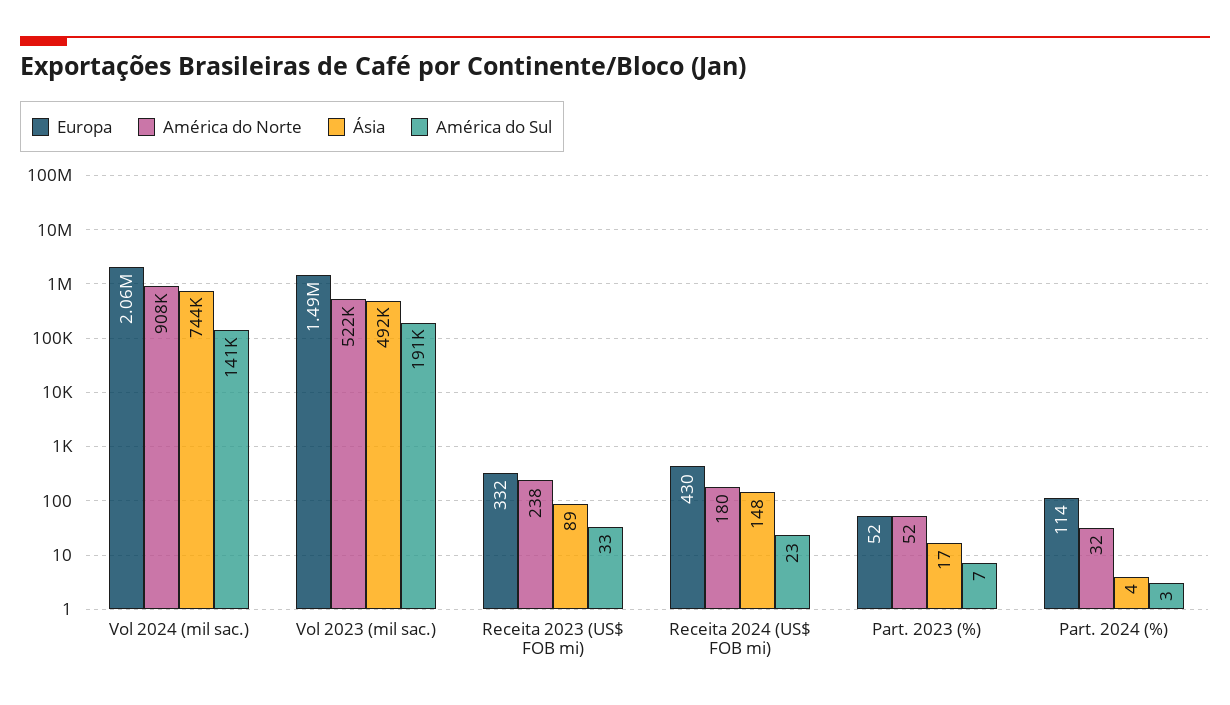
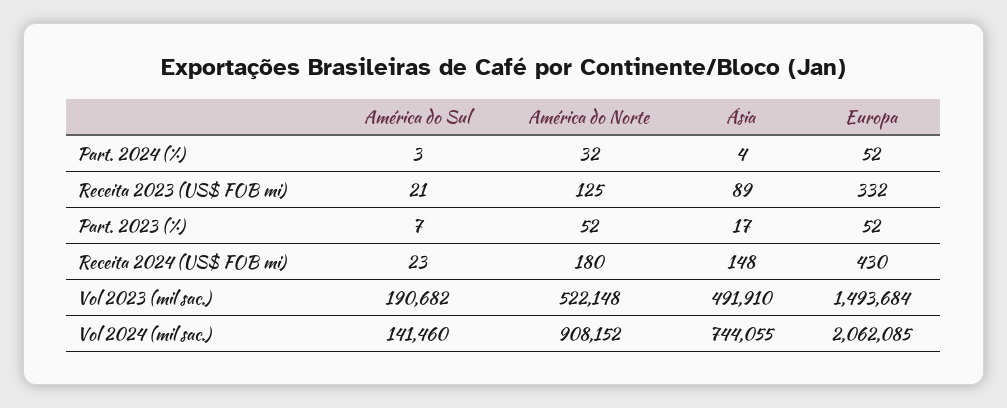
  {
    "Europa": {
      "Vol 2024 (mil sac.)": 2062085,
      "Vol 2023 (mil sac.)": 1493684,
      "Receita 2023 (US$ FOB mi)": 332,
      "Receita 2024 (US$ FOB mi)": 430,
      "Part. 2023 (%)": 52,
-     "Part. 2024 (%)": 114
+     "Part. 2024 (%)": 52
    },
    "América do Norte": {
      "Vol 2024 (mil sac.)": 908152,
      "Vol 2023 (mil sac.)": 522148,
-     "Receita 2023 (US$ FOB mi)": 238,
+     "Receita 2023 (US$ FOB mi)": 125,
      "Receita 2024 (US$ FOB mi)": 180,
      "Part. 2023 (%)": 52,
      "Part. 2024 (%)": 32
    },
    "Ásia": {
      "Vol 2024 (mil sac.)": 744055,
      "Vol 2023 (mil sac.)": 491910,
      "Receita 2023 (US$ FOB mi)": 89,
      "Receita 2024 (US$ FOB mi)": 148,
      "Part. 2023 (%)": 17,
      "Part. 2024 (%)": 4
    },
    "América do Sul": {
      "Vol 2024 (mil sac.)": 141460,
      "Vol 2023 (mil sac.)": 190682,
-     "Receita 2023 (US$ FOB mi)": 33,
+     "Receita 2023 (US$ FOB mi)": 21,
      "Receita 2024 (US$ FOB mi)": 23,
      "Part. 2023 (%)": 7,
      "Part. 2024 (%)": 3
    }
  }

